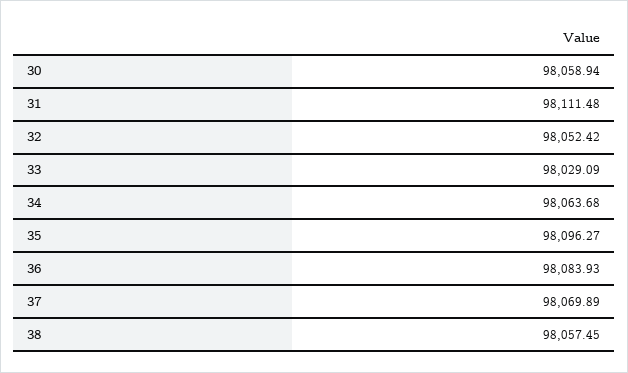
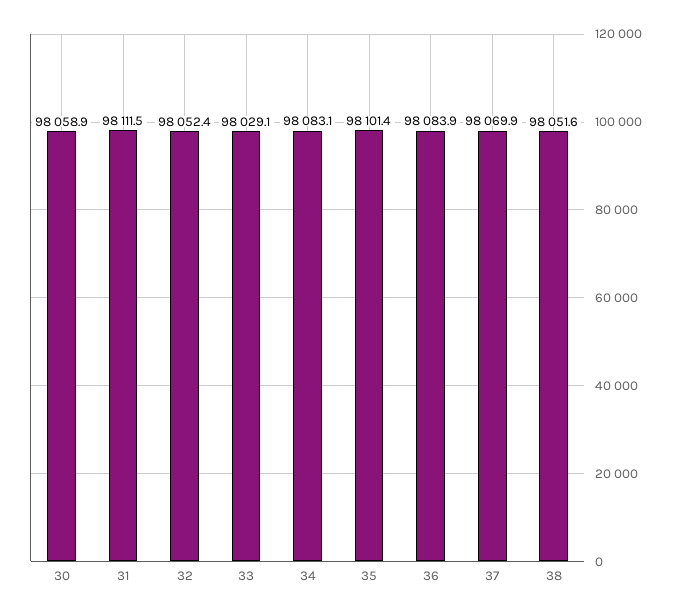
  {
    "30": 98058.94,
    "31": 98111.48,
    "32": 98052.42,
    "33": 98029.09,
-   "34": 98063.68,
+   "34": 98083.1,
-   "35": 98096.27,
+   "35": 98101.4,
    "36": 98083.93,
    "37": 98069.89,
-   "38": 98057.45
+   "38": 98051.6
  }

